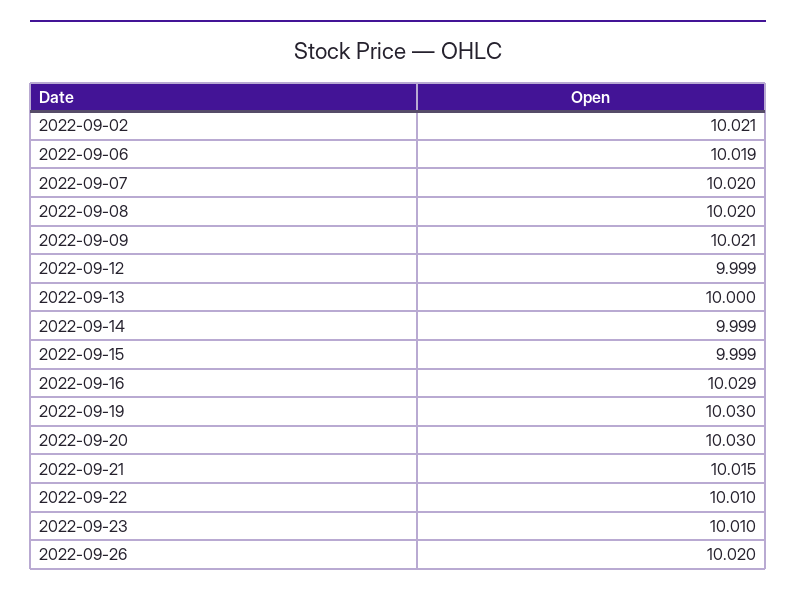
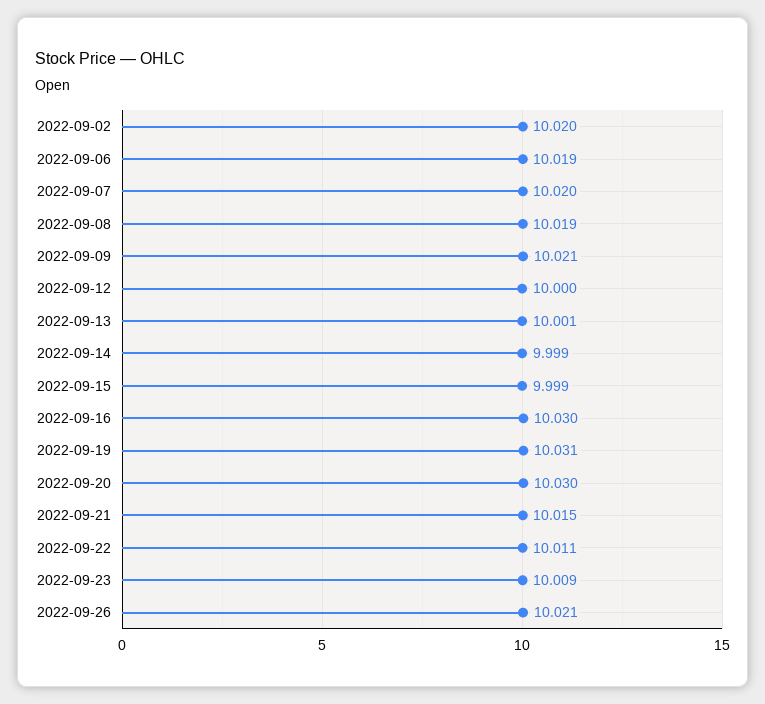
  {
-   "2022-09-02": 10.021,
+   "2022-09-02": 10.02,
    "2022-09-06": 10.019,
    "2022-09-07": 10.02,
-   "2022-09-08": 10.02,
+   "2022-09-08": 10.019,
    "2022-09-09": 10.021,
-   "2022-09-12": 9.999,
+   "2022-09-12": 10,
-   "2022-09-13": 10,
+   "2022-09-13": 10.001,
    "2022-09-14": 9.999,
    "2022-09-15": 9.999,
-   "2022-09-16": 10.029,
+   "2022-09-16": 10.03,
-   "2022-09-19": 10.03,
+   "2022-09-19": 10.031,
    "2022-09-20": 10.03,
    "2022-09-21": 10.015,
-   "2022-09-22": 10.01,
+   "2022-09-22": 10.011,
-   "2022-09-23": 10.01,
+   "2022-09-23": 10.009,
-   "2022-09-26": 10.02
+   "2022-09-26": 10.021
  }

